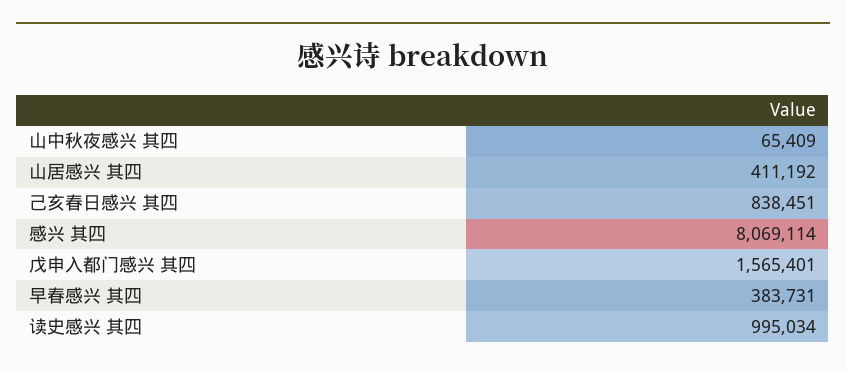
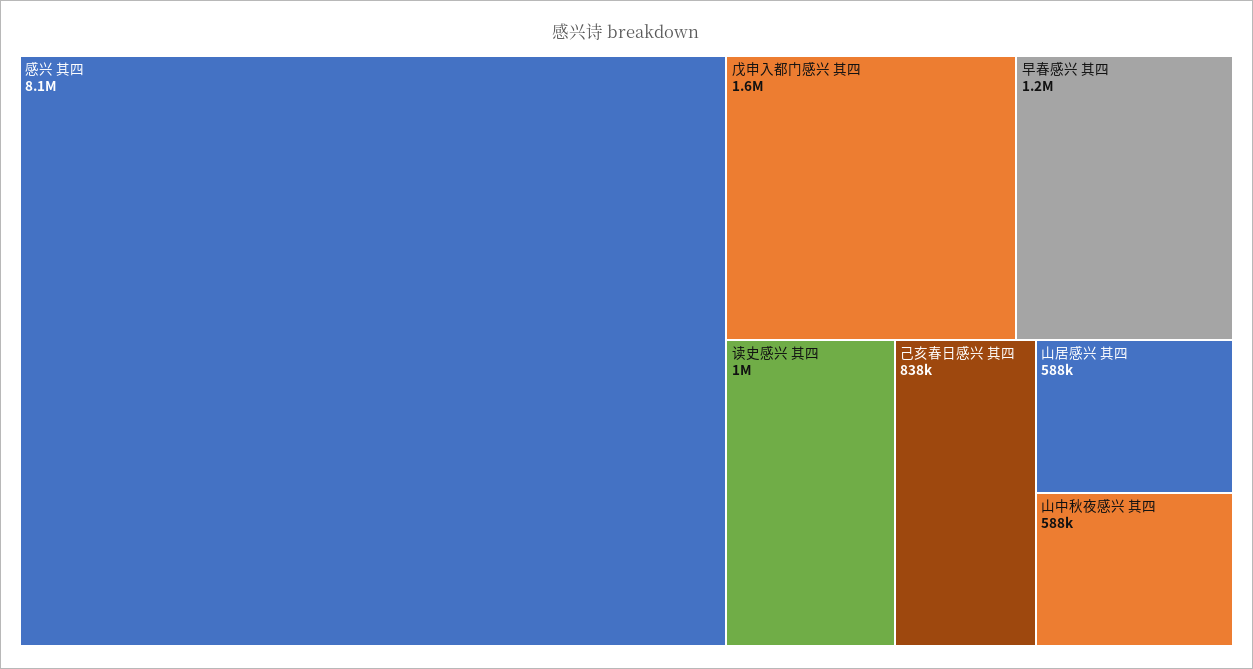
  {
-   "山中秋夜感兴 其四": 65409,
+   "山中秋夜感兴 其四": 588000,
-   "山居感兴 其四": 411192,
+   "山居感兴 其四": 588000,
    "己亥春日感兴 其四": 838451,
    "感兴 其四": 8069114,
    "戊申入都门感兴 其四": 1565401,
-   "早春感兴 其四": 383731,
+   "早春感兴 其四": 1200000,
    "读史感兴 其四": 995034
  }

